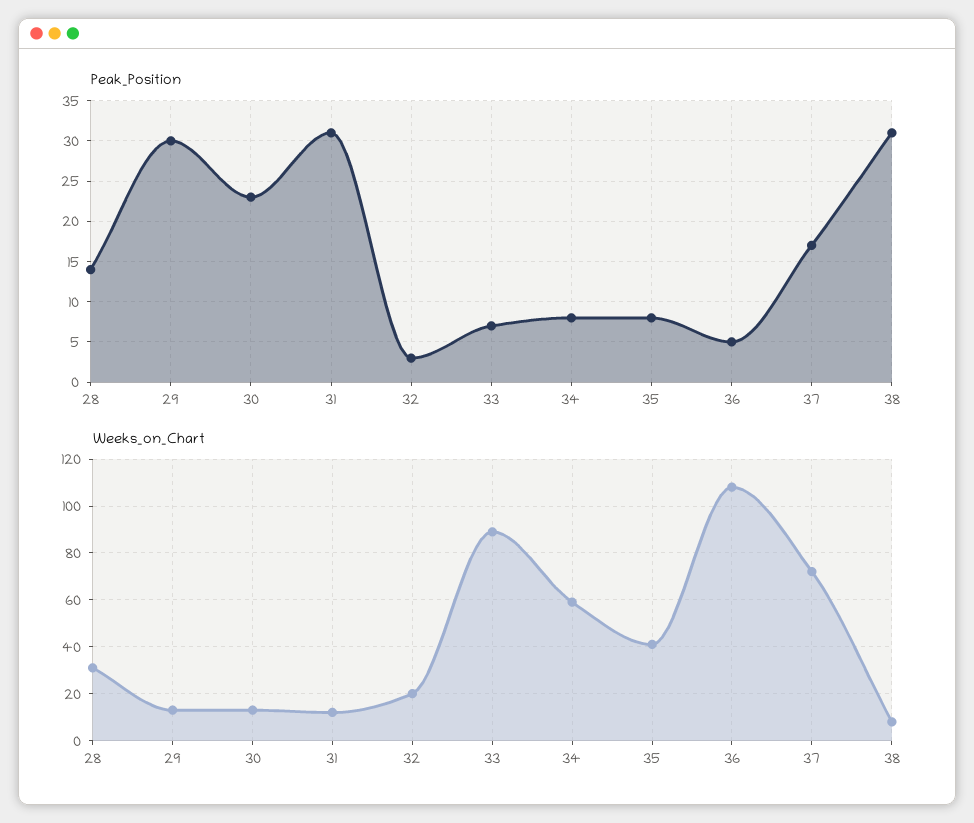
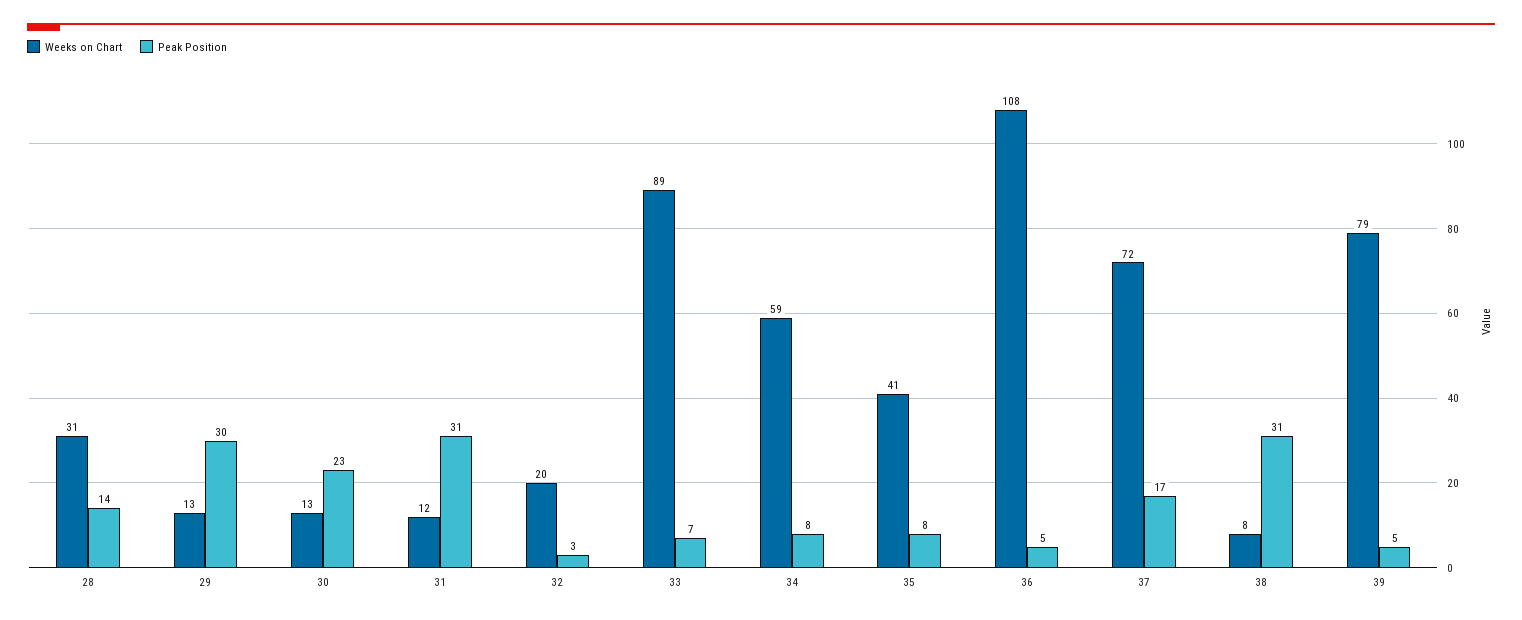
  {
    "Peak_Position": {
      "28": 14,
      "29": 30,
      "30": 23,
      "31": 31,
      "32": 3,
      "33": 7,
      "34": 8,
      "35": 8,
      "36": 5,
      "37": 17,
-     "38": 31
+     "38": 31,
+     "39": 5
    },
    "Weeks_on_Chart": {
      "28": 31,
      "29": 13,
      "30": 13,
      "31": 12,
      "32": 20,
      "33": 89,
      "34": 59,
      "35": 41,
      "36": 108,
      "37": 72,
-     "38": 8
+     "38": 8,
+     "39": 79
    }
  }

